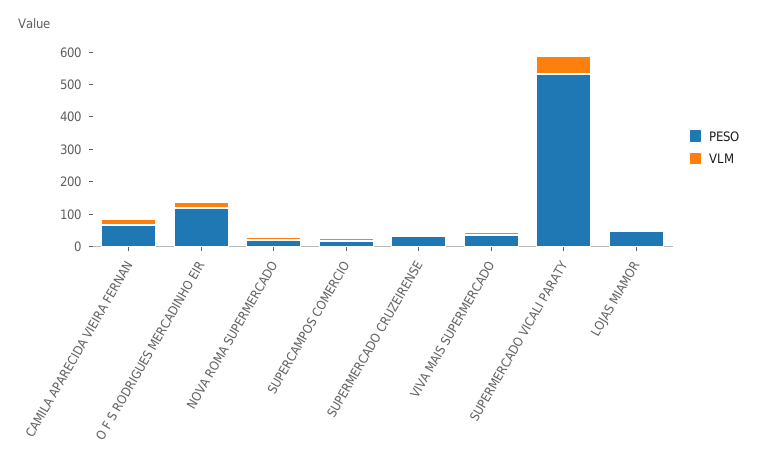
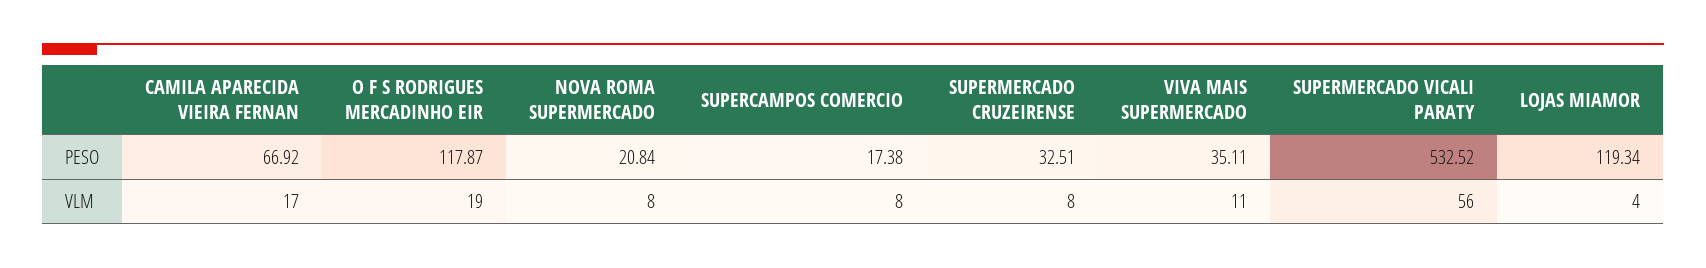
  {
    "PESO": {
      "CAMILA APARECIDA VIEIRA FERNAN": 66.92,
      "O F S RODRIGUES MERCADINHO EIR": 117.87,
      "NOVA ROMA SUPERMERCADO": 20.84,
      "SUPERCAMPOS COMERCIO": 17.38,
      "SUPERMERCADO CRUZEIRENSE": 32.51,
      "VIVA MAIS SUPERMERCADO": 35.11,
      "SUPERMERCADO VICALI PARATY": 532.52,
-     "LOJAS MIAMOR": 50
+     "LOJAS MIAMOR": 119.34
    },
    "VLM": {
      "CAMILA APARECIDA VIEIRA FERNAN": 17,
      "O F S RODRIGUES MERCADINHO EIR": 19,
      "NOVA ROMA SUPERMERCADO": 8,
      "SUPERCAMPOS COMERCIO": 8,
      "SUPERMERCADO CRUZEIRENSE": 8,
      "VIVA MAIS SUPERMERCADO": 11,
      "SUPERMERCADO VICALI PARATY": 56,
      "LOJAS MIAMOR": 4
    }
  }

